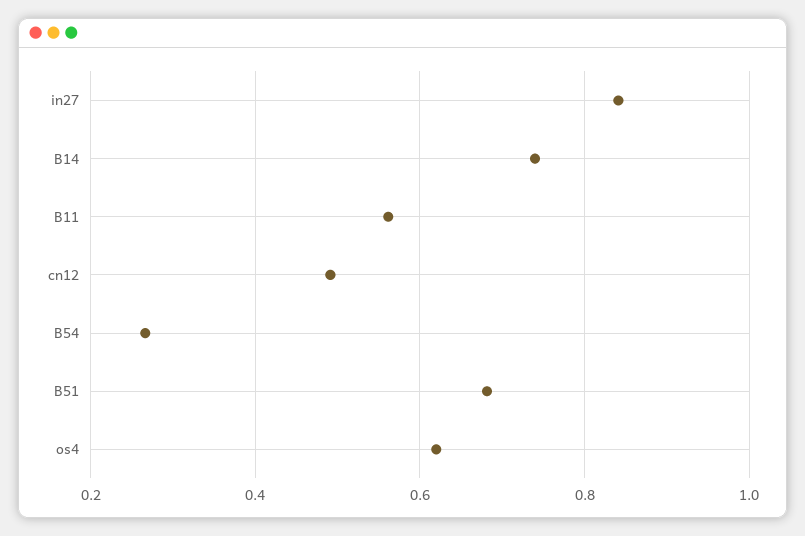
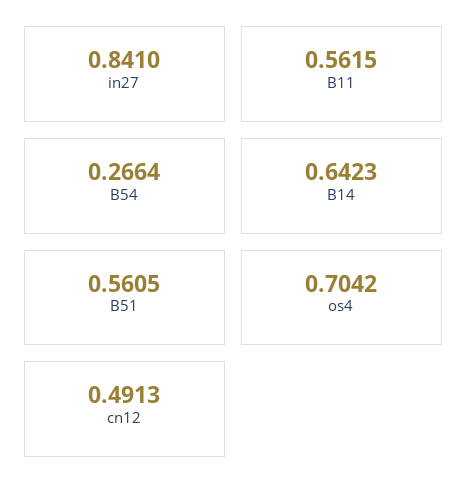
  {
    "in27": 0.841,
-   "B14": 0.74,
+   "B14": 0.6423,
    "B11": 0.5615,
    "cn12": 0.4913,
    "B54": 0.2664,
-   "B51": 0.68,
+   "B51": 0.5605,
-   "os4": 0.62
+   "os4": 0.7042
  }

